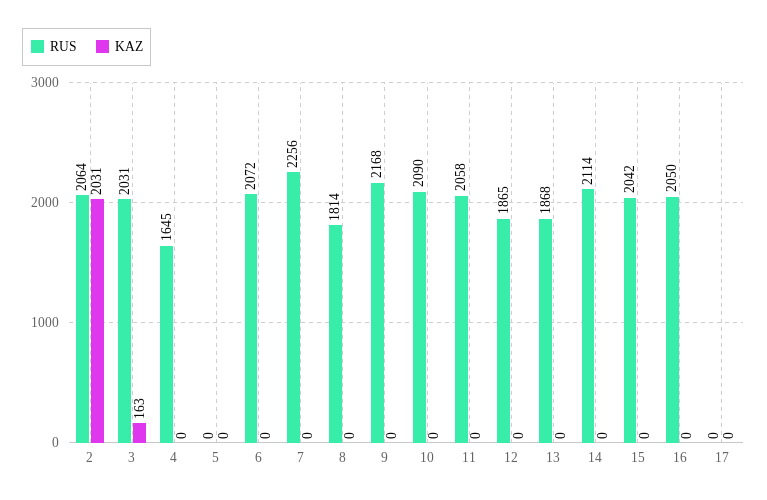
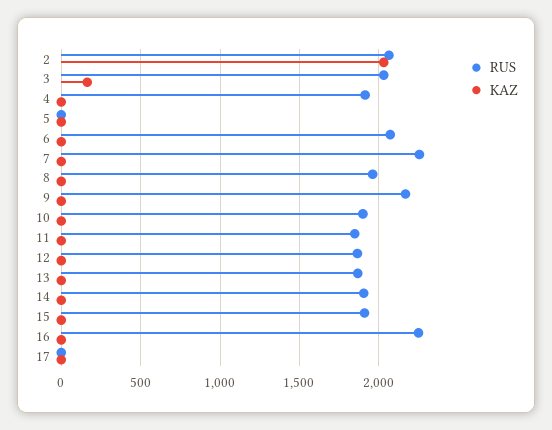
  {
    "RUS": {
      "2": 2064,
      "3": 2031,
-     "4": 1645,
+     "4": 1900,
      "5": 0,
      "6": 2072,
      "7": 2256,
-     "8": 1814,
+     "8": 1950,
      "9": 2168,
-     "10": 2090,
+     "10": 1900,
-     "11": 2058,
+     "11": 1850,
      "12": 1865,
      "13": 1868,
-     "14": 2114,
+     "14": 1900,
-     "15": 2042,
+     "15": 1900,
-     "16": 2050,
+     "16": 2250,
      "17": 0
    },
    "KAZ": {
      "2": 2031,
      "3": 163,
      "4": 0,
      "5": 0,
      "6": 0,
      "7": 0,
      "8": 0,
      "9": 0,
      "10": 0,
      "11": 0,
      "12": 0,
      "13": 0,
      "14": 0,
      "15": 0,
      "16": 0,
      "17": 0
    }
  }

